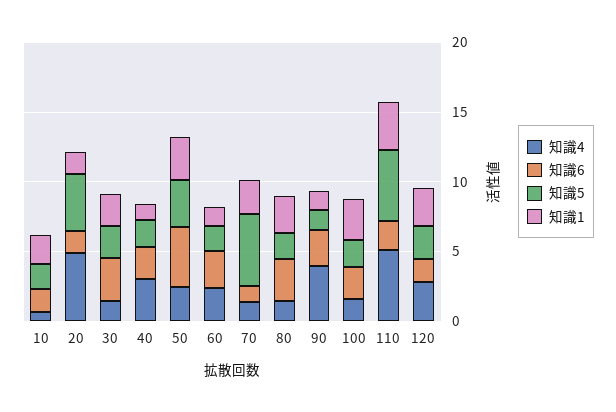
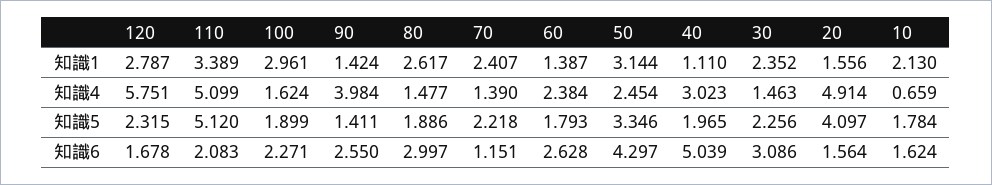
  {
    "知識4": {
      "10": 0.659,
      "20": 4.914,
      "30": 1.463,
      "40": 3.023,
      "50": 2.454,
      "60": 2.384,
      "70": 1.39,
      "80": 1.477,
      "90": 3.984,
      "100": 1.624,
      "110": 5.099,
-     "120": 3
+     "120": 5.751
    },
    "知識6": {
      "10": 1.624,
      "20": 1.564,
      "30": 3.086,
-     "40": 2,
+     "40": 5.039,
      "50": 4.297,
      "60": 2.628,
      "70": 1.151,
      "80": 2.997,
      "90": 2.55,
      "100": 2.271,
      "110": 2.083,
      "120": 1.678
    },
    "知識5": {
      "10": 1.784,
      "20": 4.097,
      "30": 2.256,
      "40": 1.965,
      "50": 3.346,
      "60": 1.793,
-     "70": 5,
+     "70": 2.218,
      "80": 1.886,
      "90": 1.411,
      "100": 1.899,
      "110": 5.12,
      "120": 2.315
    },
    "知識1": {
      "10": 2.13,
      "20": 1.556,
      "30": 2.352,
      "40": 1.11,
      "50": 3.144,
      "60": 1.387,
      "70": 2.407,
      "80": 2.617,
      "90": 1.424,
      "100": 2.961,
      "110": 3.389,
      "120": 2.787
    }
  }

